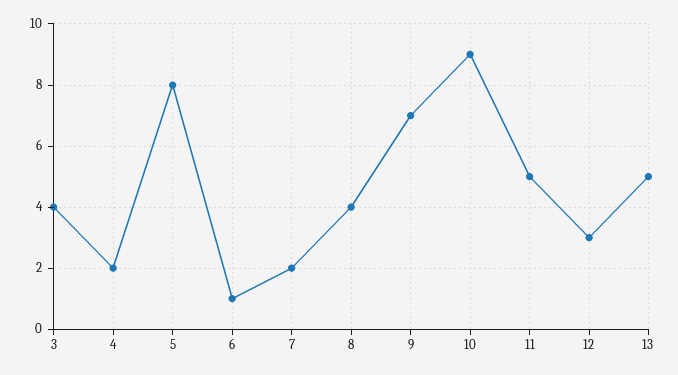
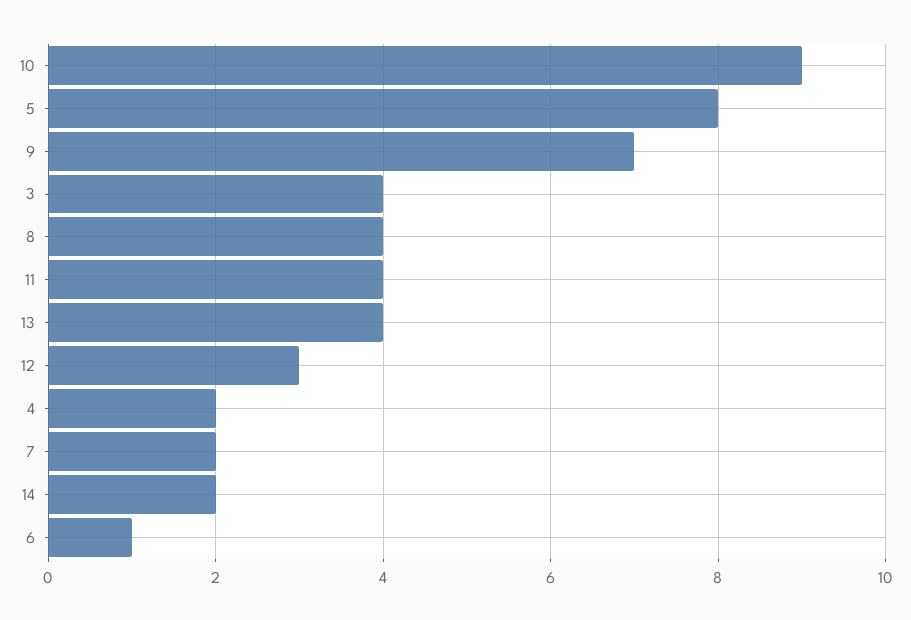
  {
    "3": 4,
    "4": 2,
    "5": 8,
    "6": 1,
    "7": 2,
    "8": 4,
    "9": 7,
    "10": 9,
-   "11": 5,
+   "11": 4,
    "12": 3,
-   "13": 5
+   "13": 4,
+   "14": 2
  }

